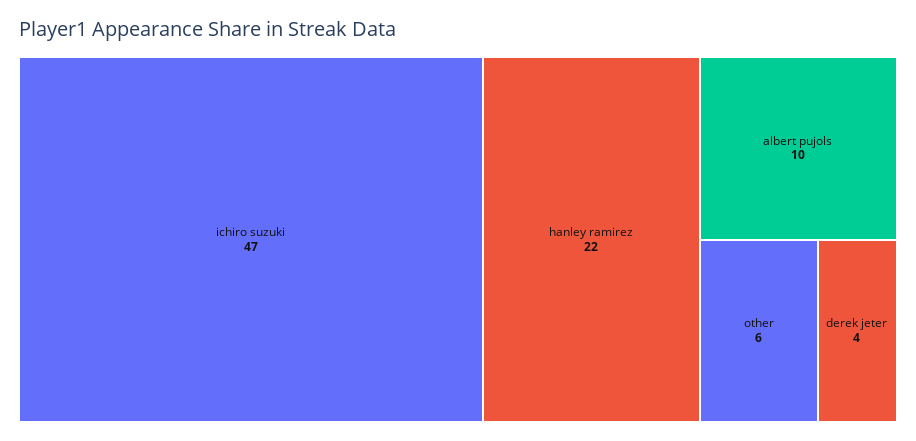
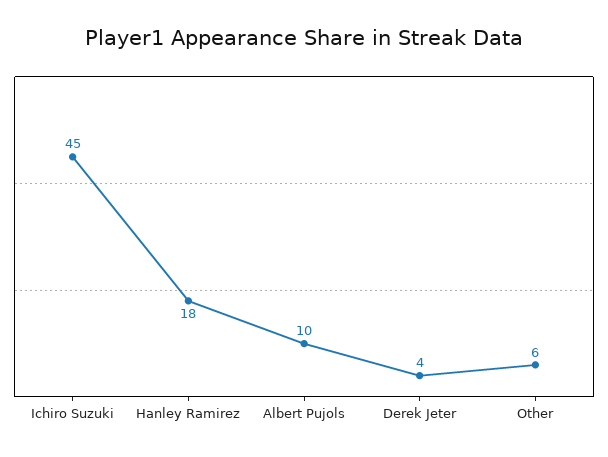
  {
-   "ichiro suzuki": 47,
+   "ichiro suzuki": 45,
-   "hanley ramirez": 22,
+   "hanley ramirez": 18,
    "albert pujols": 10,
    "other": 6,
    "derek jeter": 4
  }

